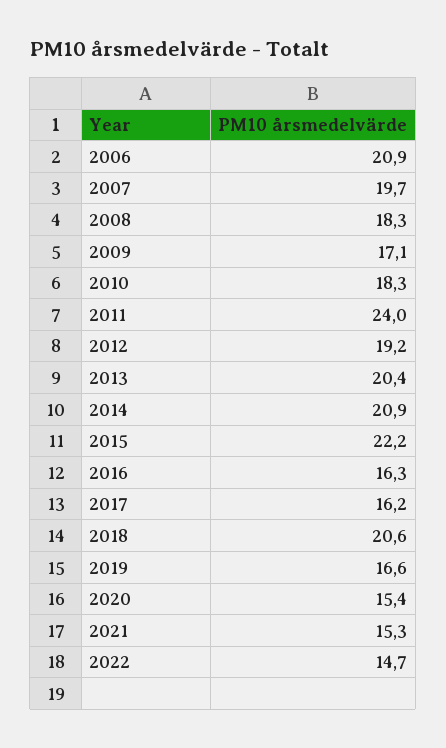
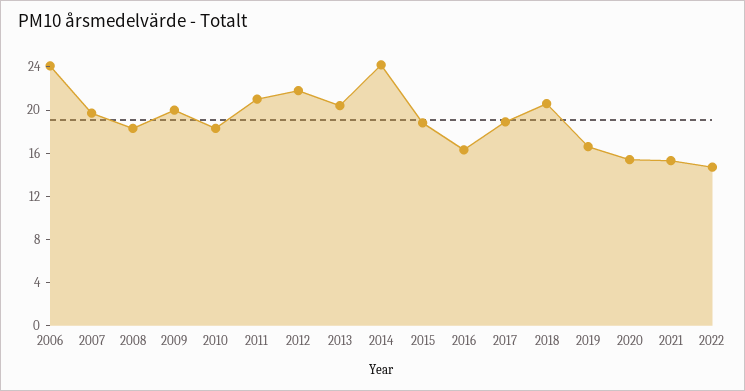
  {
-   "2006": 20.9,
+   "2006": 24,
    "2007": 19.7,
    "2008": 18.3,
-   "2009": 17.1,
+   "2009": 20,
    "2010": 18.3,
-   "2011": 24,
+   "2011": 21,
-   "2012": 19.2,
+   "2012": 22,
    "2013": 20.4,
-   "2014": 20.9,
+   "2014": 24,
-   "2015": 22.2,
+   "2015": 19,
    "2016": 16.3,
-   "2017": 16.2,
+   "2017": 19,
    "2018": 20.6,
    "2019": 16.6,
    "2020": 15.4,
    "2021": 15.3,
    "2022": 14.7
  }

